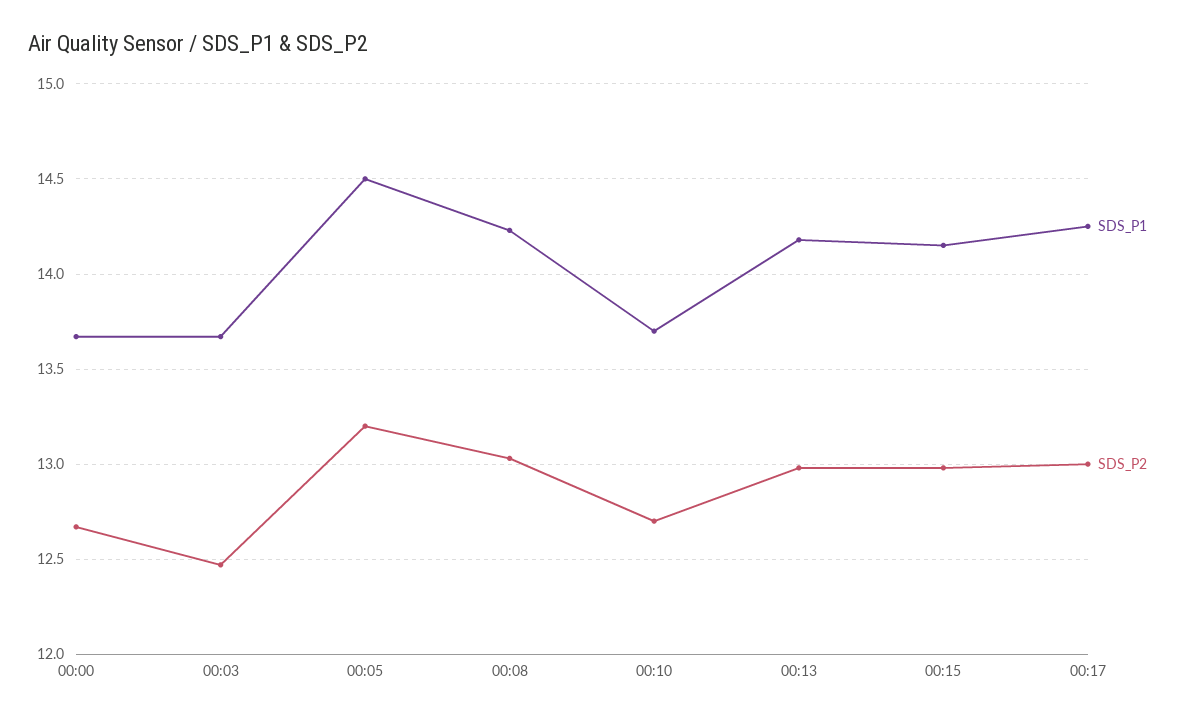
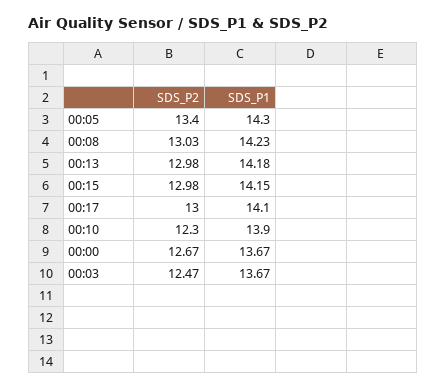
  {
    "SDS_P1": {
      "00:00": 13.67,
      "00:03": 13.67,
-     "00:05": 14.5,
+     "00:05": 14.3,
      "00:08": 14.23,
-     "00:10": 13.7,
+     "00:10": 13.9,
      "00:13": 14.18,
      "00:15": 14.15,
-     "00:17": 14.25
+     "00:17": 14.1
    },
    "SDS_P2": {
      "00:00": 12.67,
      "00:03": 12.47,
-     "00:05": 13.2,
+     "00:05": 13.4,
      "00:08": 13.03,
-     "00:10": 12.7,
+     "00:10": 12.3,
      "00:13": 12.98,
      "00:15": 12.98,
      "00:17": 13
    }
  }

